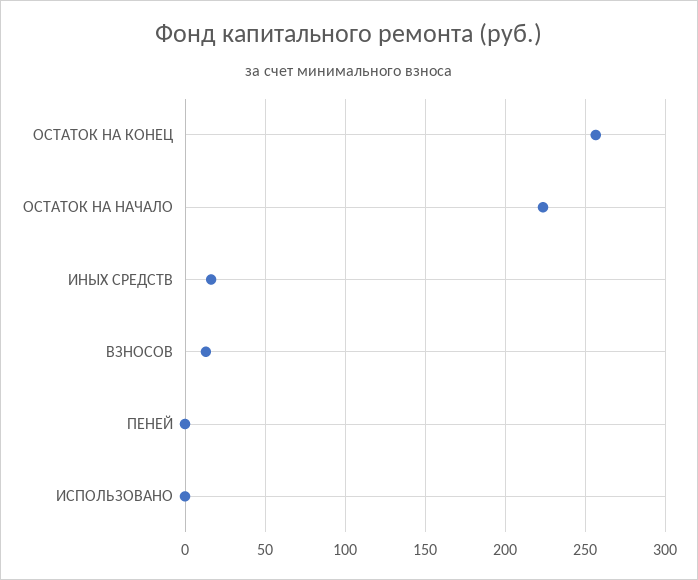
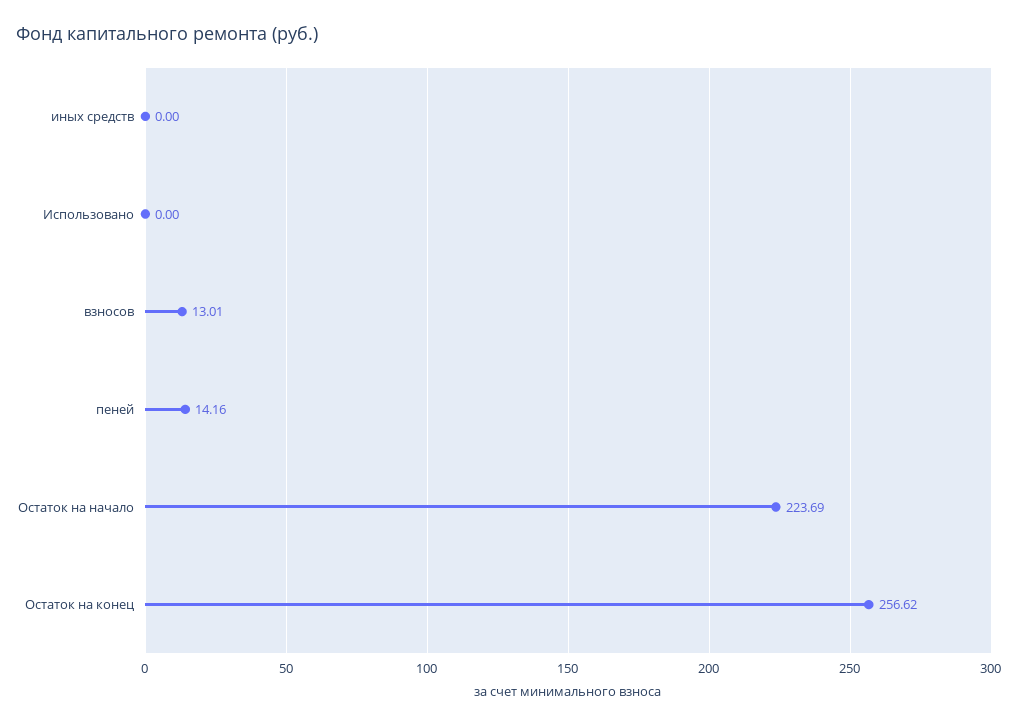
  {
    "ОСТАТОК НА КОНЕЦ": 256.62,
    "ОСТАТОК НА НАЧАЛО": 223.69,
-   "ИНЫХ СРЕДСТВ": 15,
+   "ИНЫХ СРЕДСТВ": 0,
    "ВЗНОСОВ": 13.01,
-   "ПЕНЕЙ": 0,
+   "ПЕНЕЙ": 14.16,
    "ИСПОЛЬЗОВАНО": 0
  }

